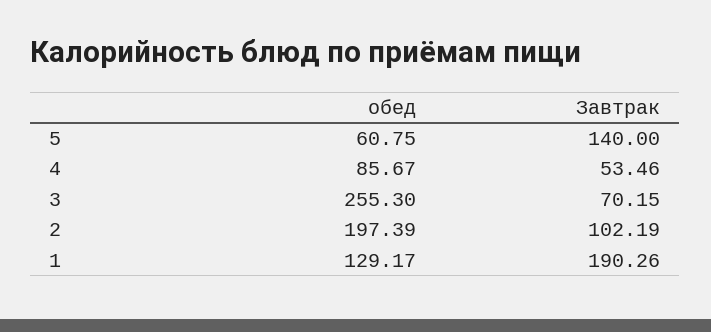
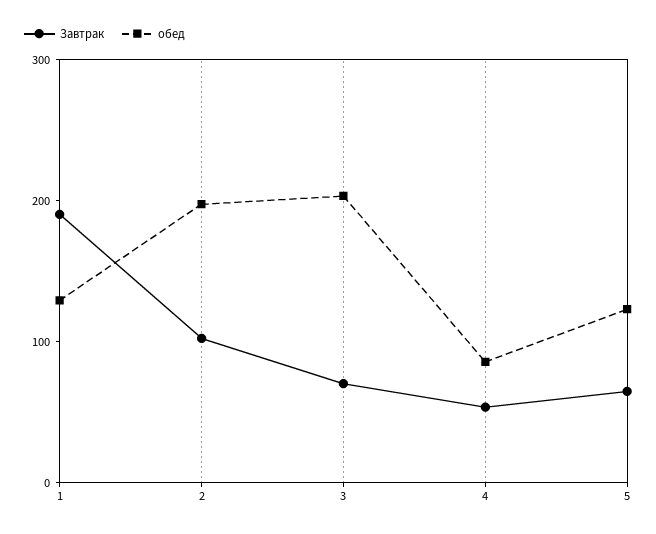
  {
    "обед": {
-     "5": 60.75,
+     "5": 120,
      "4": 85.67,
-     "3": 255.3,
+     "3": 200,
      "2": 197.39,
      "1": 129.17
    },
    "Завтрак": {
-     "5": 140,
+     "5": 60,
      "4": 53.46,
      "3": 70.15,
      "2": 102.19,
      "1": 190.26
    }
  }

